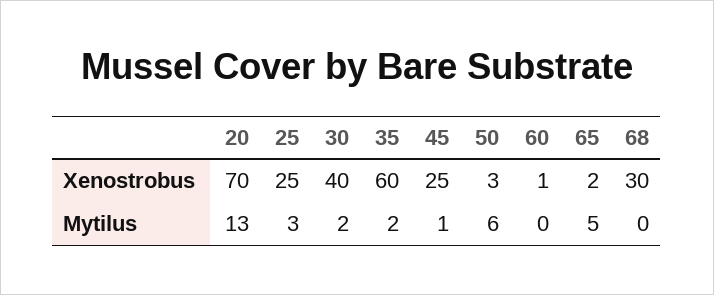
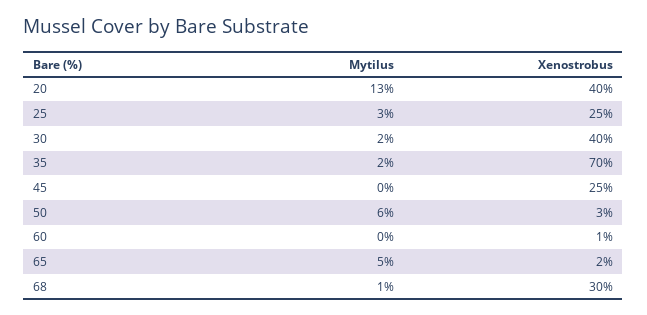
  {
    "20": {
-     "Xenostrobus": 70,
+     "Xenostrobus": 40,
      "Mytilus": 13
    },
    "25": {
      "Xenostrobus": 25,
      "Mytilus": 3
    },
    "30": {
      "Xenostrobus": 40,
      "Mytilus": 2
    },
    "35": {
-     "Xenostrobus": 60,
+     "Xenostrobus": 70,
      "Mytilus": 2
    },
    "45": {
      "Xenostrobus": 25,
-     "Mytilus": 1
+     "Mytilus": 0
    },
    "50": {
      "Xenostrobus": 3,
      "Mytilus": 6
    },
    "60": {
      "Xenostrobus": 1,
      "Mytilus": 0
    },
    "65": {
      "Xenostrobus": 2,
      "Mytilus": 5
    },
    "68": {
      "Xenostrobus": 30,
-     "Mytilus": 0
+     "Mytilus": 1
    }
  }

